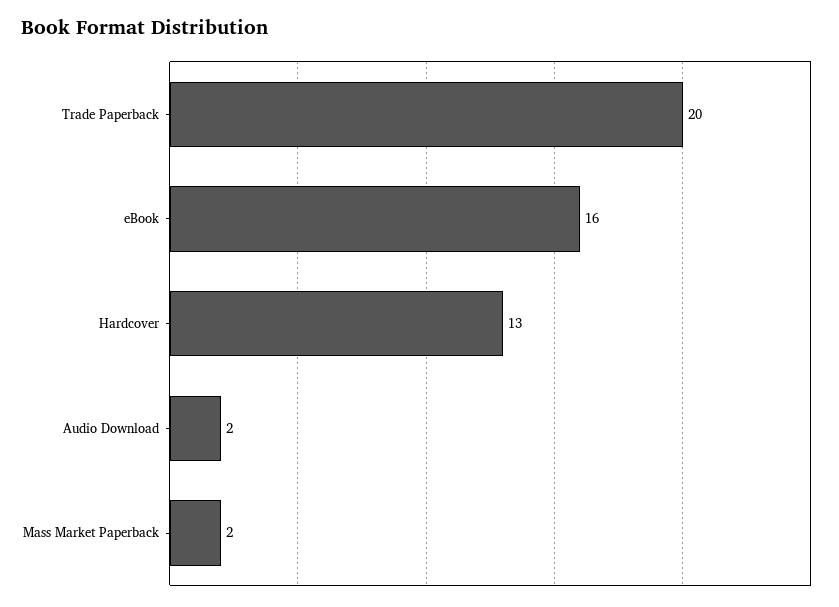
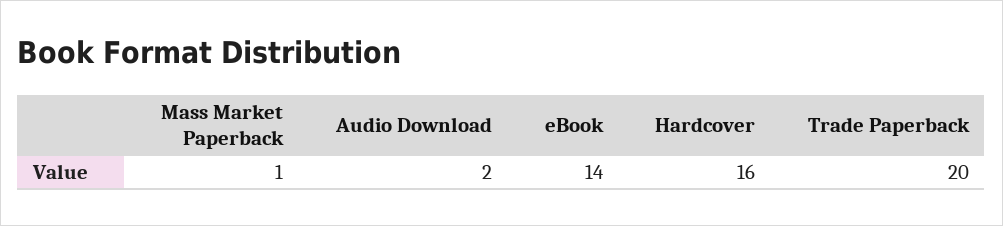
  {
    "Trade Paperback": 20,
-   "eBook": 16,
+   "eBook": 14,
-   "Hardcover": 13,
+   "Hardcover": 16,
    "Audio Download": 2,
-   "Mass Market Paperback": 2
+   "Mass Market Paperback": 1
  }

